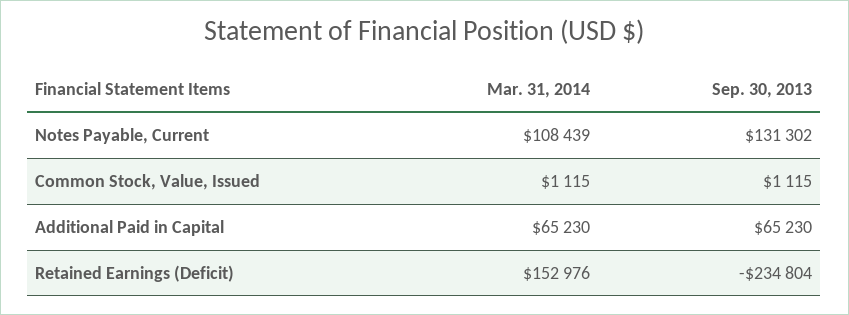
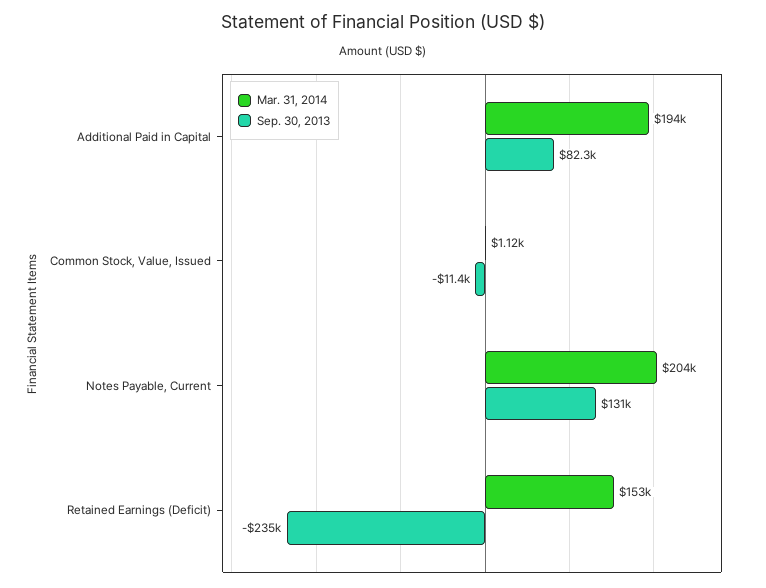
  {
    "Mar. 31, 2014": {
-     "Notes Payable, Current": 108439,
+     "Notes Payable, Current": 204000,
      "Common Stock, Value, Issued": 1115,
-     "Additional Paid in Capital": 65230,
+     "Additional Paid in Capital": 194000,
      "Retained Earnings (Deficit)": 152976
    },
    "Sep. 30, 2013": {
      "Notes Payable, Current": 131302,
-     "Common Stock, Value, Issued": 1115,
+     "Common Stock, Value, Issued": -11400,
-     "Additional Paid in Capital": 65230,
+     "Additional Paid in Capital": 82300,
      "Retained Earnings (Deficit)": -234804
    }
  }

